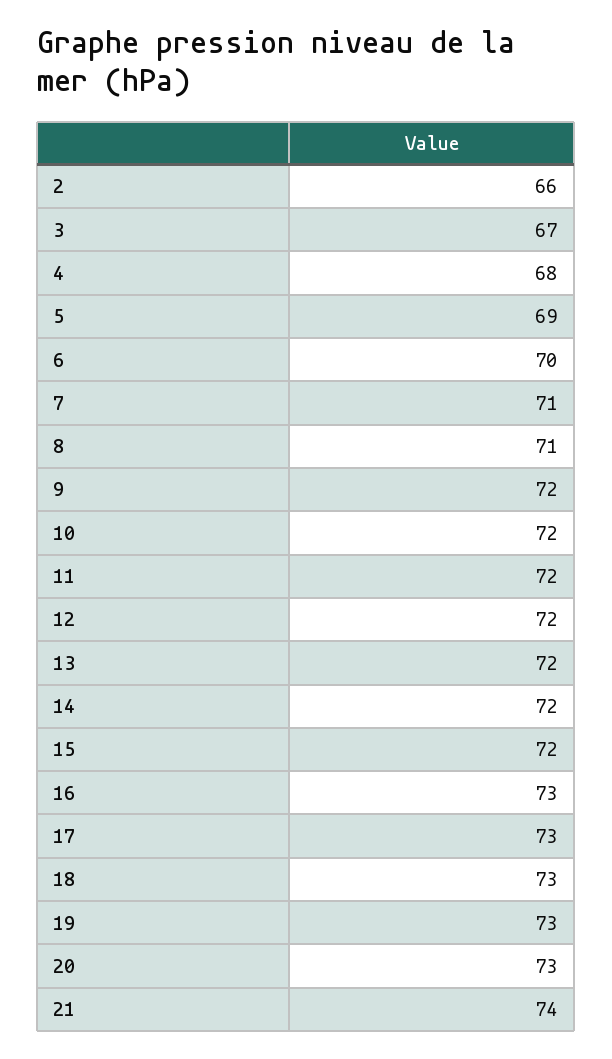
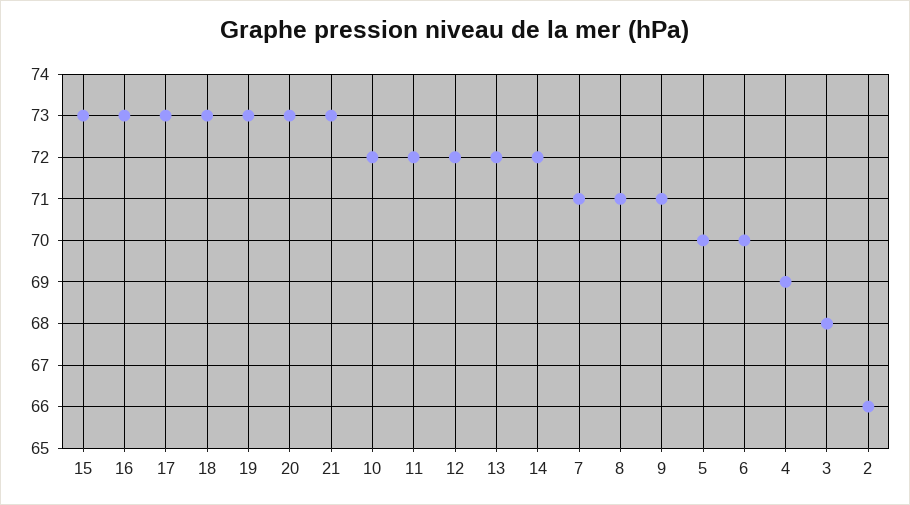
  {
    "2": 66,
-   "3": 67,
+   "3": 68,
-   "4": 68,
+   "4": 69,
-   "5": 69,
+   "5": 70,
    "6": 70,
    "7": 71,
    "8": 71,
-   "9": 72,
+   "9": 71,
    "10": 72,
    "11": 72,
    "12": 72,
    "13": 72,
    "14": 72,
-   "15": 72,
+   "15": 73,
    "16": 73,
    "17": 73,
    "18": 73,
    "19": 73,
    "20": 73,
-   "21": 74
+   "21": 73
  }

